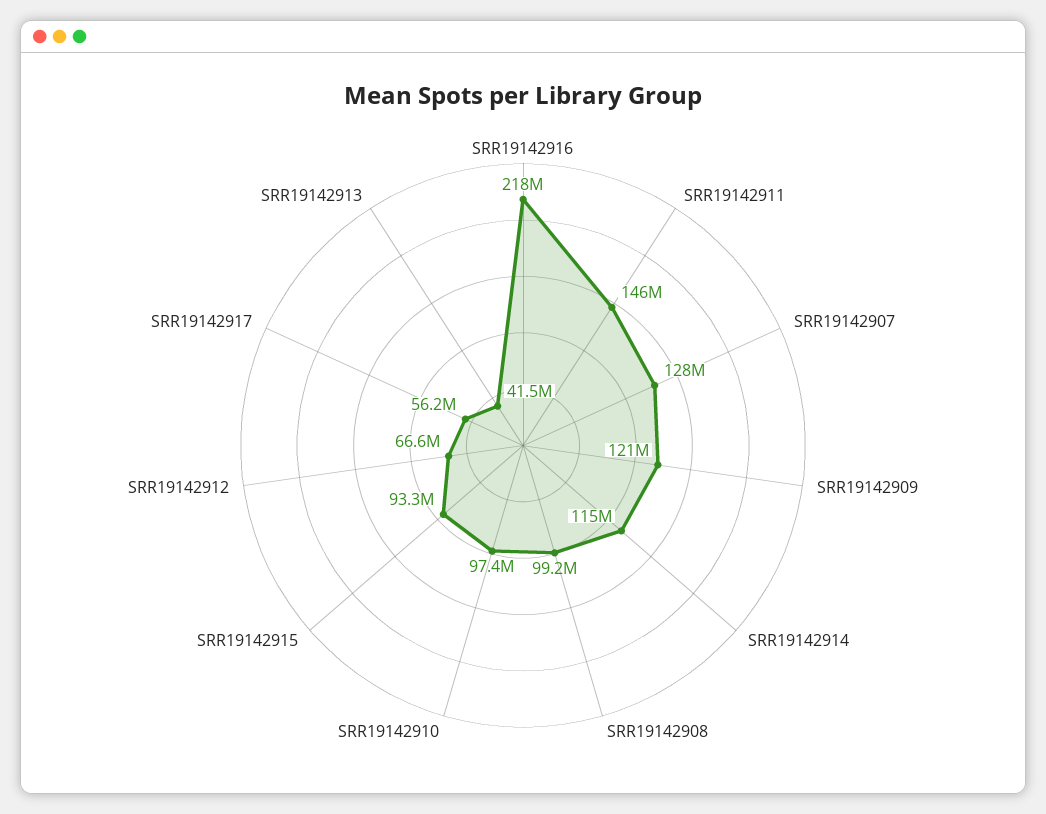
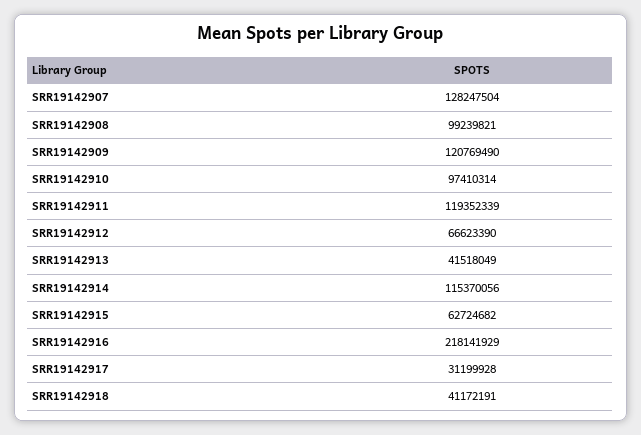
  {
    "SRR19142916": 218141929,
-   "SRR19142911": 146000000,
+   "SRR19142911": 119352339,
    "SRR19142907": 128247504,
    "SRR19142909": 120769490,
    "SRR19142914": 115370056,
    "SRR19142908": 99239821,
    "SRR19142910": 97410314,
-   "SRR19142915": 93300000,
+   "SRR19142915": 62724682,
    "SRR19142912": 66623390,
-   "SRR19142917": 56200000,
+   "SRR19142917": 31199928,
-   "SRR19142913": 41518049
+   "SRR19142913": 41518049,
+   "SRR19142918": 41172191
  }

